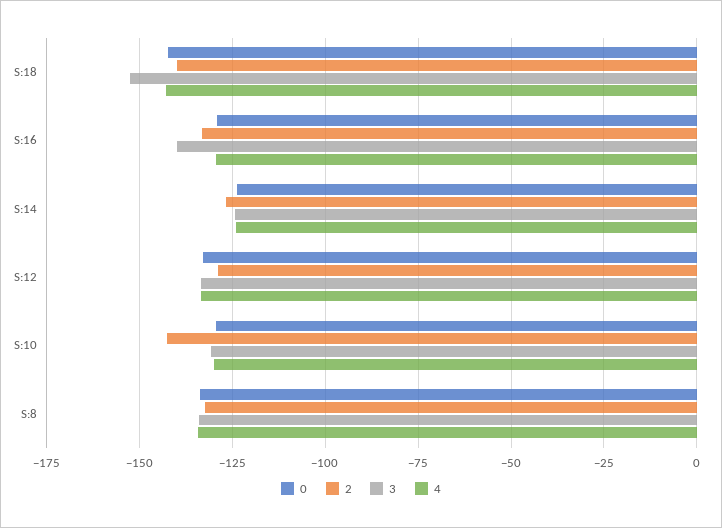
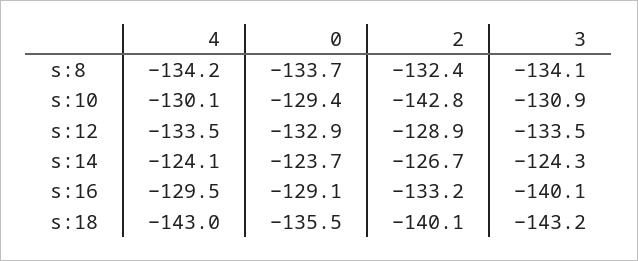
  {
    "0": {
-     "S:18": -142.5,
+     "S:18": -135.5,
      "S:16": -129.1,
      "S:14": -123.7,
      "S:12": -132.9,
      "S:10": -129.4,
      "S:8": -133.7
    },
    "2": {
      "S:18": -140.1,
      "S:16": -133.2,
      "S:14": -126.7,
      "S:12": -128.9,
      "S:10": -142.8,
      "S:8": -132.4
    },
    "3": {
-     "S:18": -152.5,
+     "S:18": -143.2,
      "S:16": -140.1,
      "S:14": -124.3,
      "S:12": -133.5,
      "S:10": -130.9,
      "S:8": -134.1
    },
    "4": {
      "S:18": -143,
      "S:16": -129.5,
      "S:14": -124.1,
      "S:12": -133.5,
      "S:10": -130.1,
      "S:8": -134.2
    }
  }

